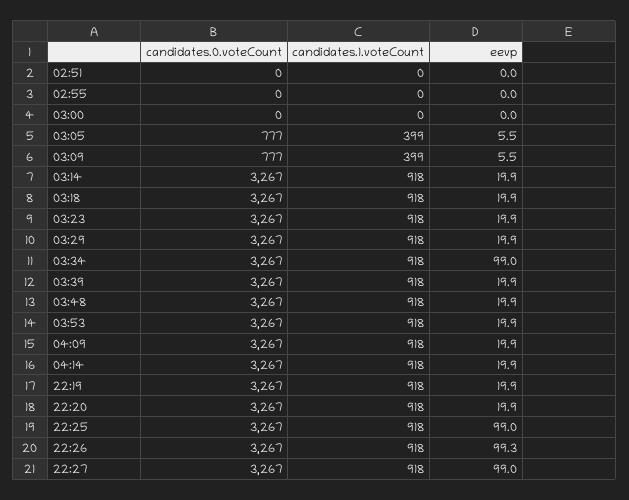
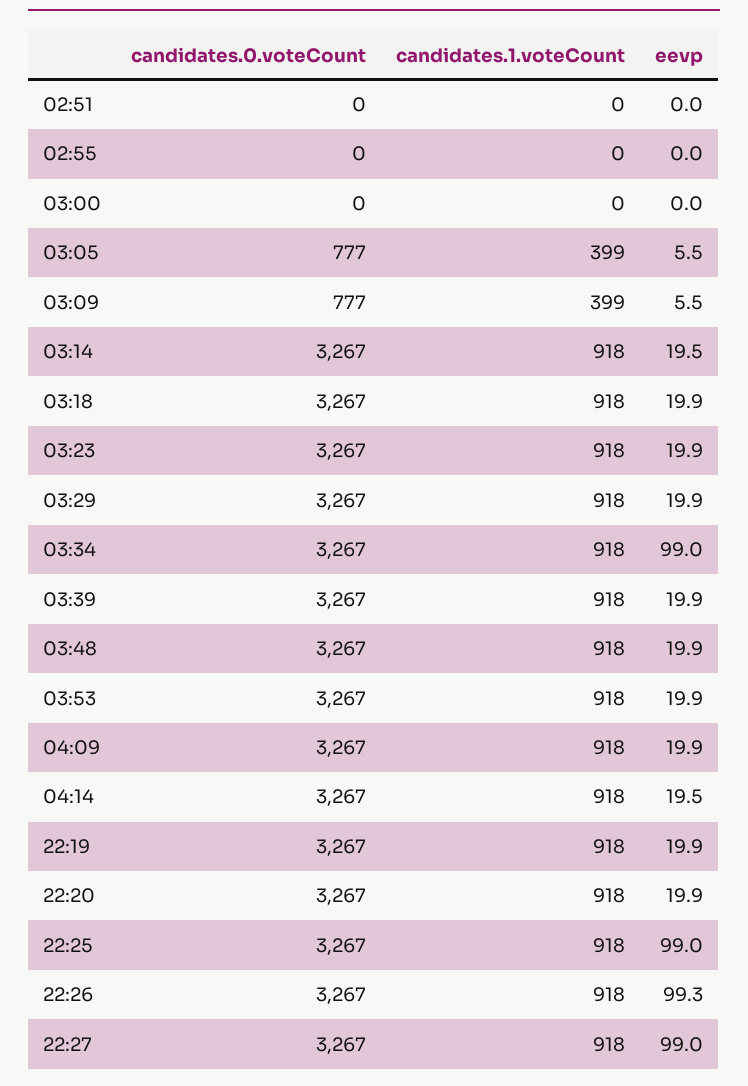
  {
    "candidates.0.voteCount": {
      "02:51": 0,
      "02:55": 0,
      "03:00": 0,
      "03:05": 777,
      "03:09": 777,
      "03:14": 3267,
      "03:18": 3267,
      "03:23": 3267,
      "03:29": 3267,
      "03:34": 3267,
      "03:39": 3267,
      "03:48": 3267,
      "03:53": 3267,
      "04:09": 3267,
      "04:14": 3267,
      "22:19": 3267,
      "22:20": 3267,
      "22:25": 3267,
      "22:26": 3267,
      "22:27": 3267
    },
    "candidates.1.voteCount": {
      "02:51": 0,
      "02:55": 0,
      "03:00": 0,
      "03:05": 399,
      "03:09": 399,
      "03:14": 918,
      "03:18": 918,
      "03:23": 918,
      "03:29": 918,
      "03:34": 918,
      "03:39": 918,
      "03:48": 918,
      "03:53": 918,
      "04:09": 918,
      "04:14": 918,
      "22:19": 918,
      "22:20": 918,
      "22:25": 918,
      "22:26": 918,
      "22:27": 918
    },
    "eevp": {
      "02:51": 0,
      "02:55": 0,
      "03:00": 0,
      "03:05": 5.5,
      "03:09": 5.5,
-     "03:14": 19.9,
+     "03:14": 19.5,
      "03:18": 19.9,
      "03:23": 19.9,
      "03:29": 19.9,
      "03:34": 99,
      "03:39": 19.9,
      "03:48": 19.9,
      "03:53": 19.9,
      "04:09": 19.9,
-     "04:14": 19.9,
+     "04:14": 19.5,
      "22:19": 19.9,
      "22:20": 19.9,
      "22:25": 99,
      "22:26": 99.3,
      "22:27": 99
    }
  }

